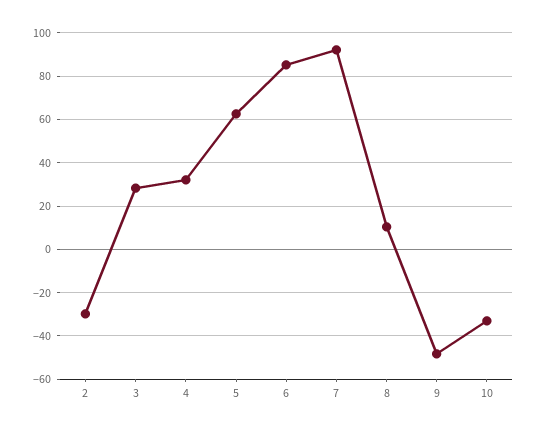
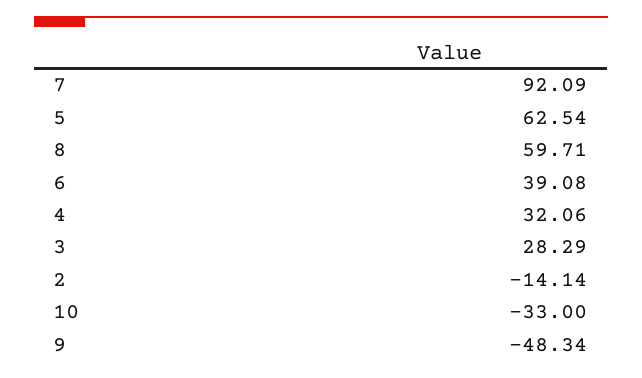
  {
-   "2": -30,
+   "2": -14.14,
    "3": 28.29,
    "4": 32.06,
    "5": 62.54,
-   "6": 85,
+   "6": 39.08,
    "7": 92.09,
-   "8": 10,
+   "8": 59.71,
    "9": -48.34,
    "10": -33
  }

